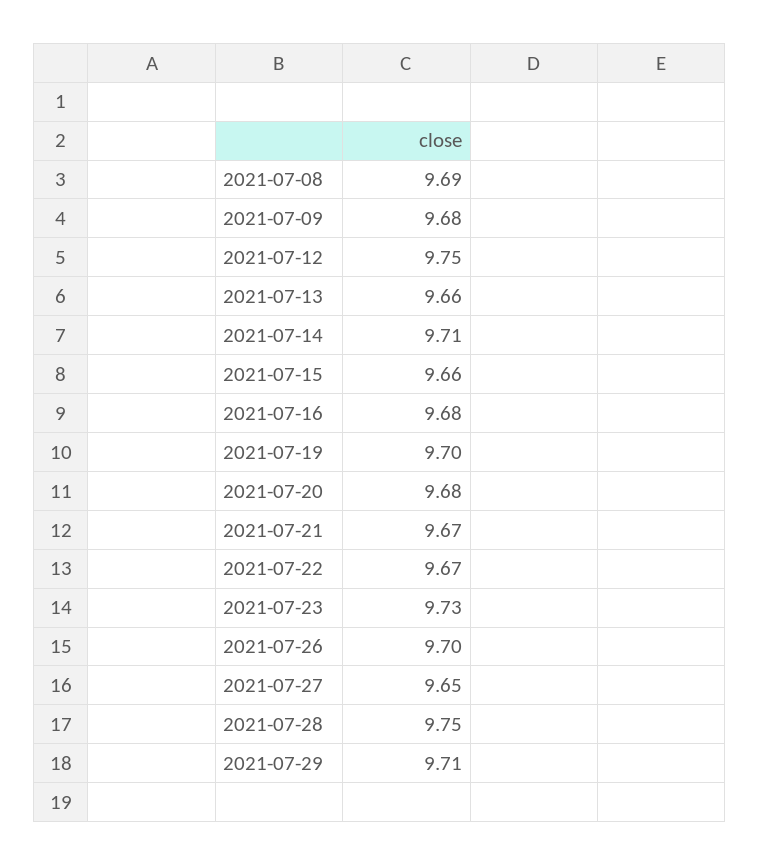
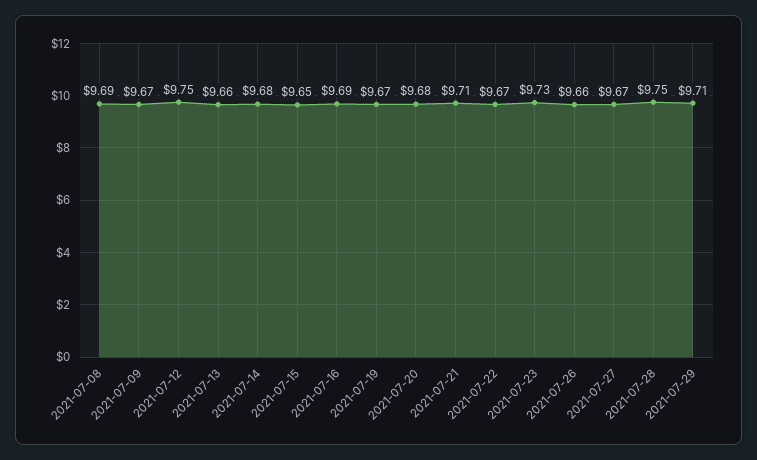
  {
    "2021-07-08": 9.69,
-   "2021-07-09": 9.68,
+   "2021-07-09": 9.67,
    "2021-07-12": 9.75,
    "2021-07-13": 9.66,
-   "2021-07-14": 9.71,
+   "2021-07-14": 9.68,
-   "2021-07-15": 9.66,
+   "2021-07-15": 9.65,
-   "2021-07-16": 9.68,
+   "2021-07-16": 9.69,
-   "2021-07-19": 9.7,
+   "2021-07-19": 9.67,
    "2021-07-20": 9.68,
-   "2021-07-21": 9.67,
+   "2021-07-21": 9.71,
    "2021-07-22": 9.67,
    "2021-07-23": 9.73,
-   "2021-07-26": 9.7,
+   "2021-07-26": 9.66,
-   "2021-07-27": 9.65,
+   "2021-07-27": 9.67,
    "2021-07-28": 9.75,
    "2021-07-29": 9.71
  }

